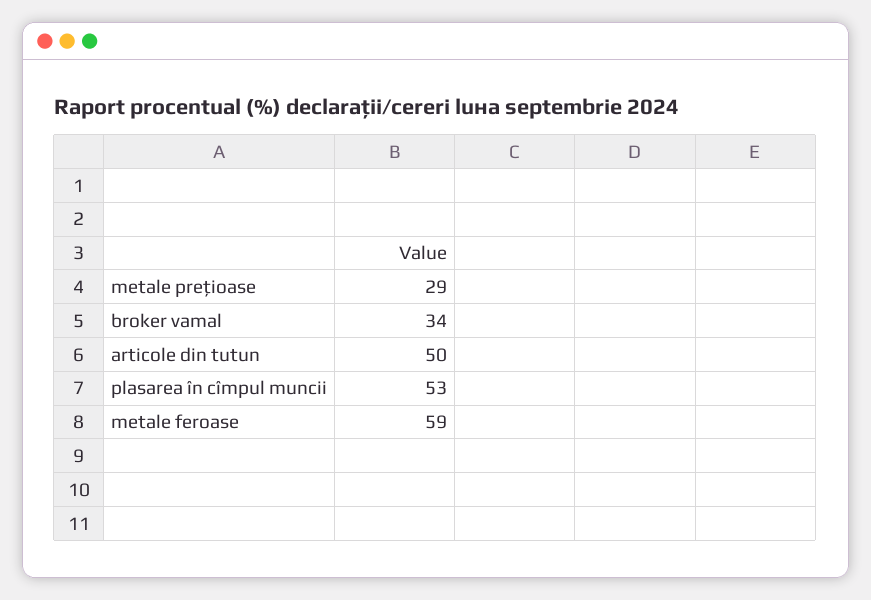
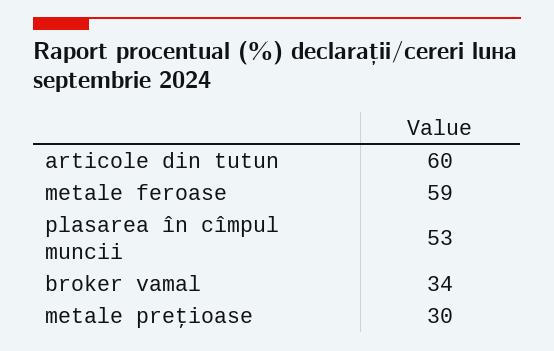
  {
-   "metale preţioase": 29,
+   "metale preţioase": 30,
    "broker vamal": 34,
-   "articole din tutun": 50,
+   "articole din tutun": 60,
    "plasarea în cîmpul muncii": 53,
    "metale feroase": 59
  }

